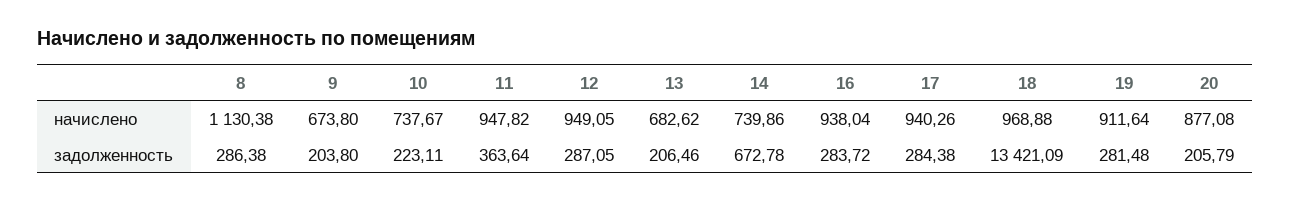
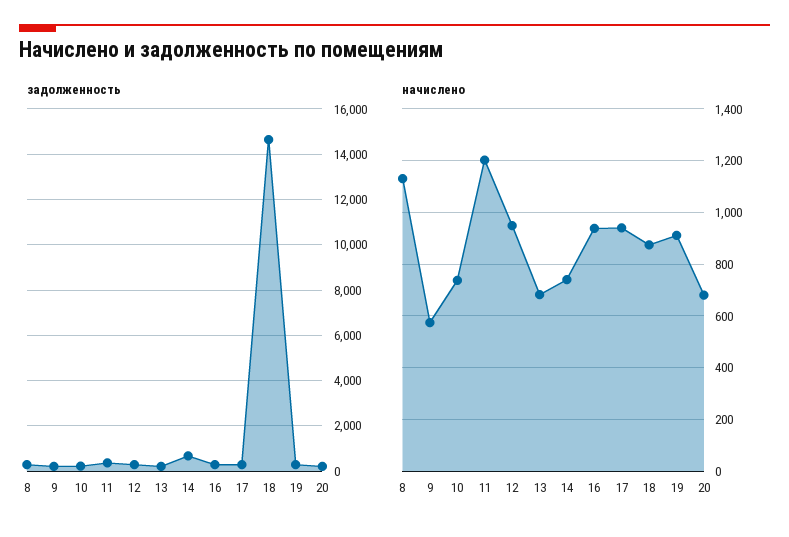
  {
    "начислено": {
      "8": 1130.38,
-     "9": 673.8,
+     "9": 575,
      "10": 737.67,
-     "11": 947.82,
+     "11": 1200,
      "12": 949.05,
      "13": 682.62,
      "14": 739.86,
      "16": 938.04,
      "17": 940.26,
-     "18": 968.88,
+     "18": 875,
      "19": 911.64,
-     "20": 877.08
+     "20": 675
    },
    "задолженность": {
      "8": 286.38,
      "9": 203.8,
      "10": 223.11,
      "11": 363.64,
      "12": 287.05,
      "13": 206.46,
      "14": 672.78,
      "16": 283.72,
      "17": 284.38,
-     "18": 13421.09,
+     "18": 14500,
      "19": 281.48,
      "20": 205.79
    }
  }

